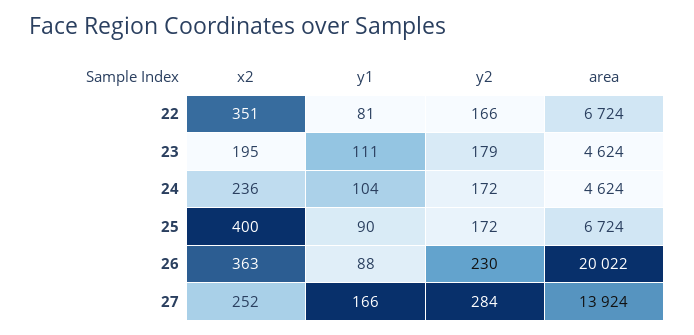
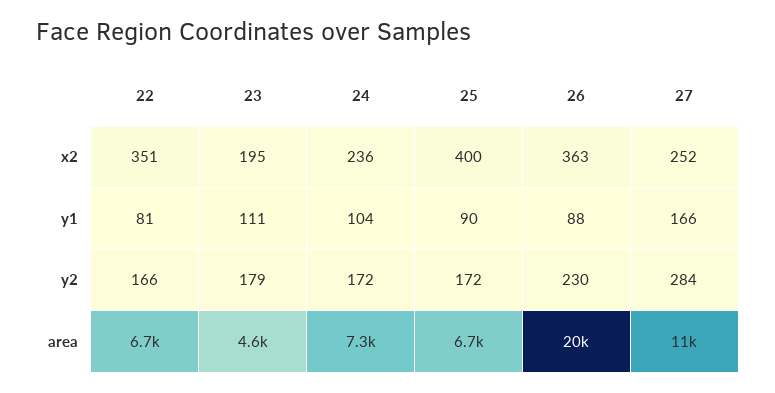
  {
    "x2": {
      "22": 351,
      "23": 195,
      "24": 236,
      "25": 400,
      "26": 363,
      "27": 252
    },
    "y1": {
      "22": 81,
      "23": 111,
      "24": 104,
      "25": 90,
      "26": 88,
      "27": 166
    },
    "y2": {
      "22": 166,
      "23": 179,
      "24": 172,
      "25": 172,
      "26": 230,
      "27": 284
    },
    "area": {
      "22": 6724,
      "23": 4624,
-     "24": 4624,
+     "24": 7300,
      "25": 6724,
      "26": 20022,
-     "27": 13924
+     "27": 11000
    }
  }

